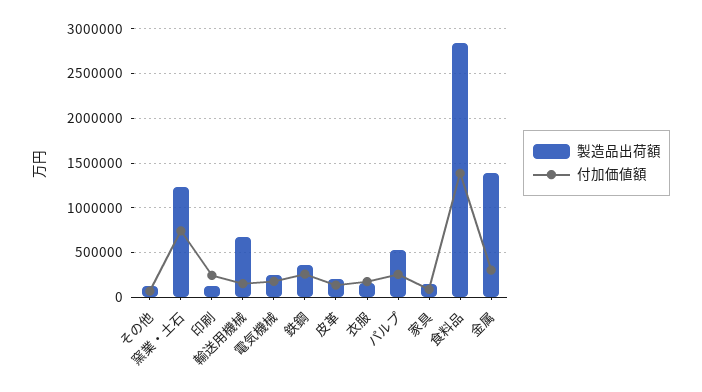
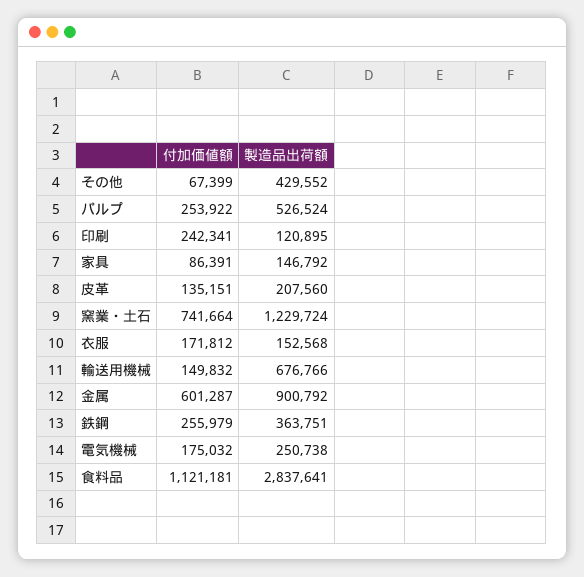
  {
    "製造品出荷額": {
-     "その他": 100000,
+     "その他": 429552,
      "窯業・土石": 1229724,
      "印刷": 120895,
      "輸送用機械": 676766,
      "電気機械": 250738,
      "鉄鋼": 363751,
      "皮革": 207560,
      "衣服": 152568,
      "パルプ": 526524,
      "家具": 146792,
      "食料品": 2837641,
-     "金属": 1400000
+     "金属": 900792
    },
    "付加価値額": {
      "その他": 67399,
      "窯業・土石": 741664,
      "印刷": 242341,
      "輸送用機械": 149832,
      "電気機械": 175032,
      "鉄鋼": 255979,
      "皮革": 135151,
      "衣服": 171812,
      "パルプ": 253922,
      "家具": 86391,
-     "食料品": 1400000,
+     "食料品": 1121181,
-     "金属": 300000
+     "金属": 601287
    }
  }

